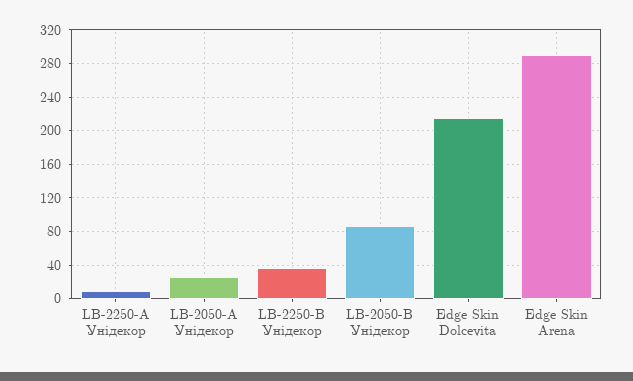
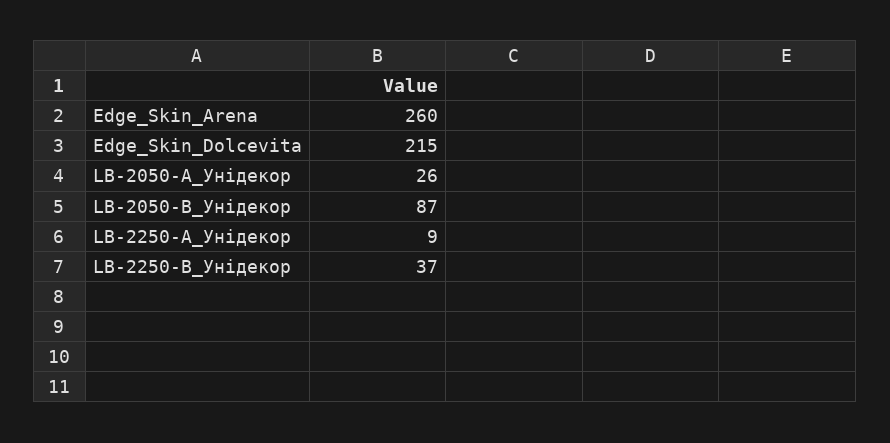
  {
    "LB-2250-А Унідекор": 9,
    "LB-2050-А Унідекор": 26,
    "LB-2250-В Унідекор": 37,
    "LB-2050-В Унідекор": 87,
    "Edge Skin Dolcevita": 215,
-   "Edge Skin Arena": 290
+   "Edge Skin Arena": 260
  }

